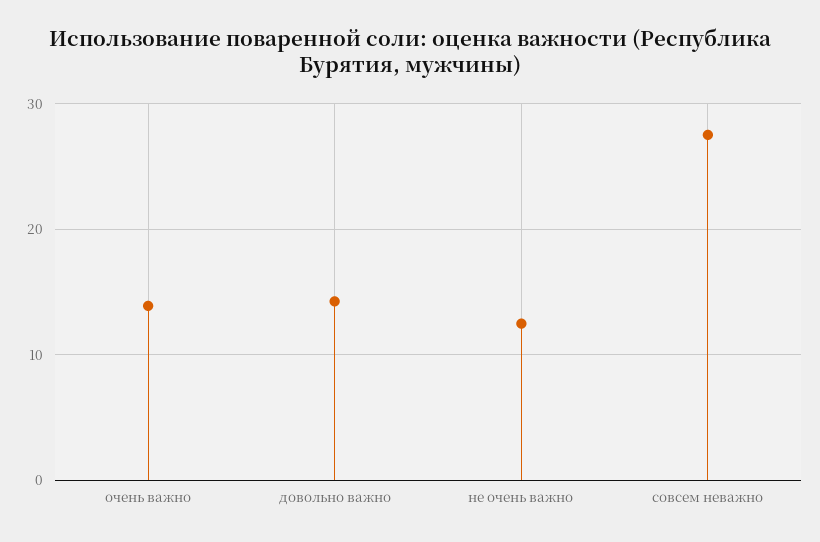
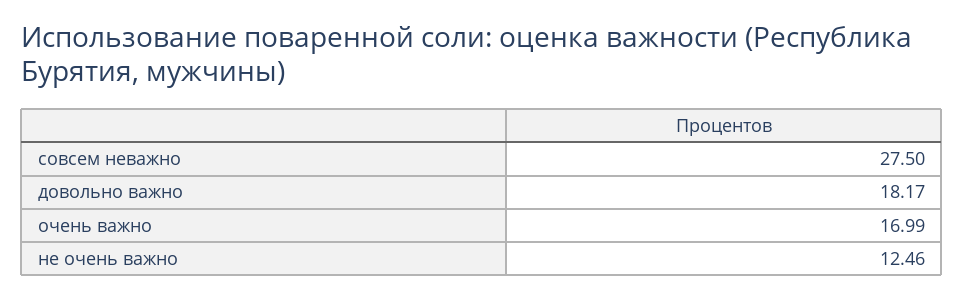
  {
-   "очень важно": 14,
+   "очень важно": 16.99,
-   "довольно важно": 14,
+   "довольно важно": 18.17,
    "не очень важно": 12.46,
    "совсем неважно": 27.5
  }

